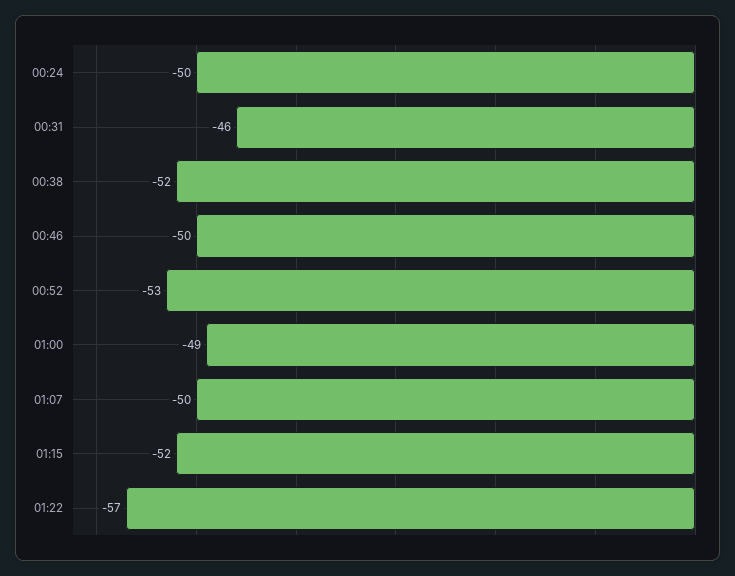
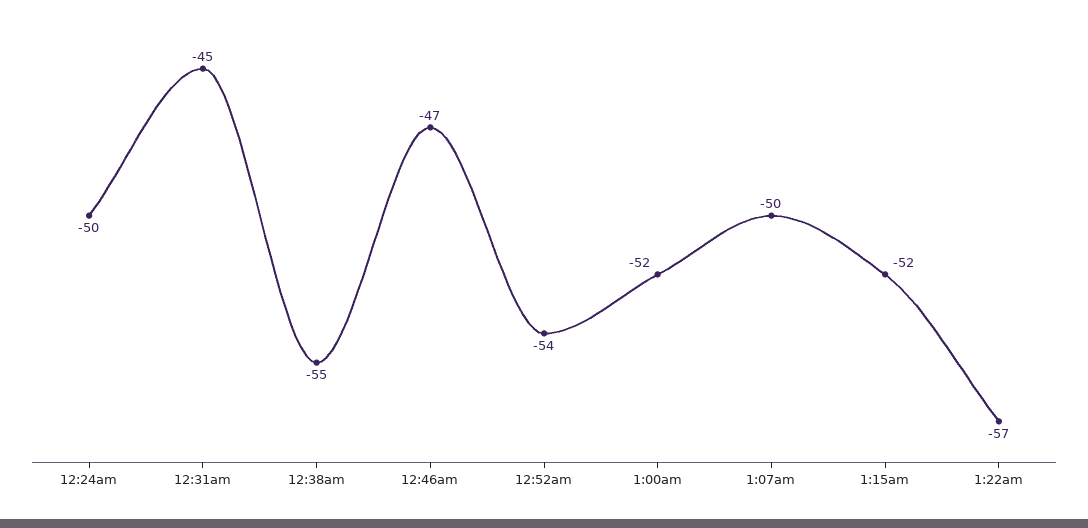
  {
    "00:24": -50,
-   "00:31": -46,
+   "00:31": -45,
-   "00:38": -52,
+   "00:38": -55,
-   "00:46": -50,
+   "00:46": -47,
-   "00:52": -53,
+   "00:52": -54,
-   "01:00": -49,
+   "01:00": -52,
    "01:07": -50,
    "01:15": -52,
    "01:22": -57
  }

